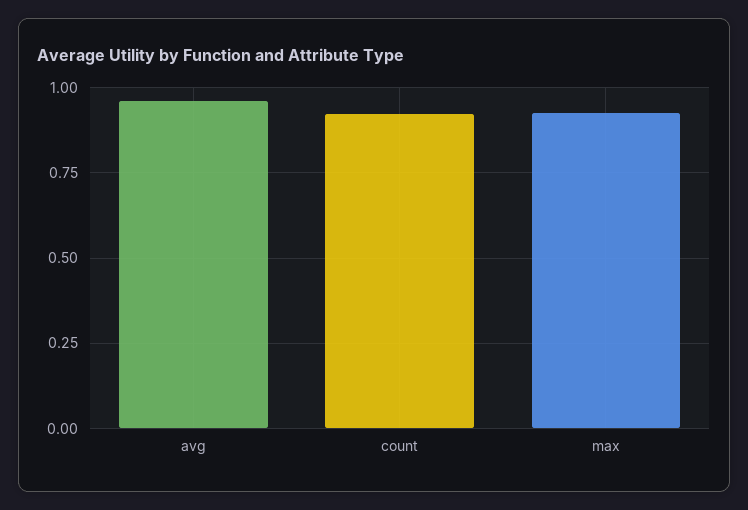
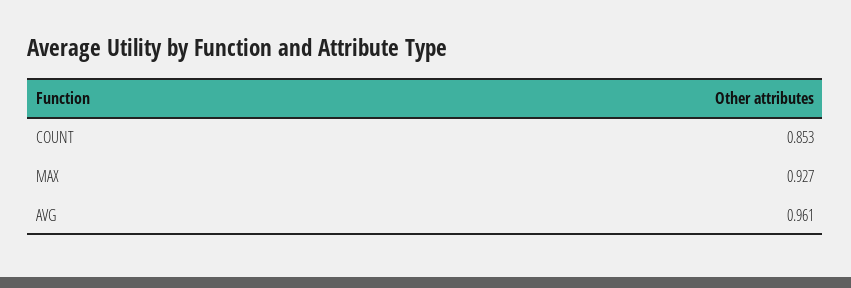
  {
    "avg": 0.961,
-   "count": 0.925,
+   "count": 0.853,
    "max": 0.927
  }

